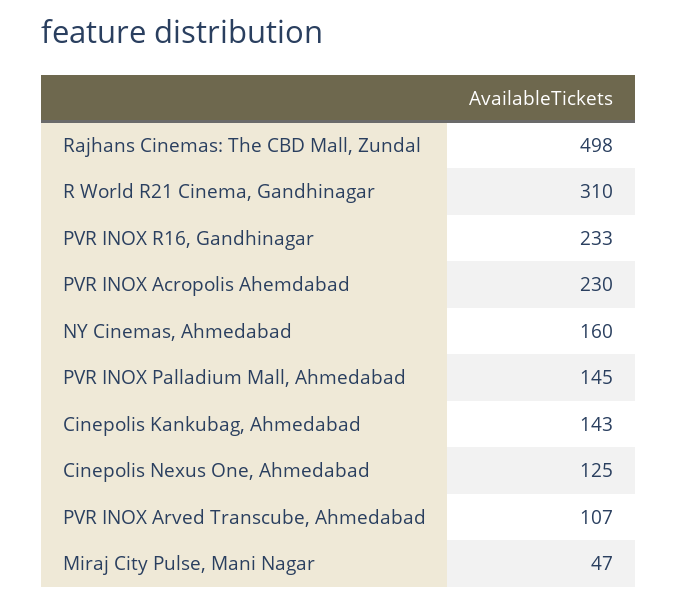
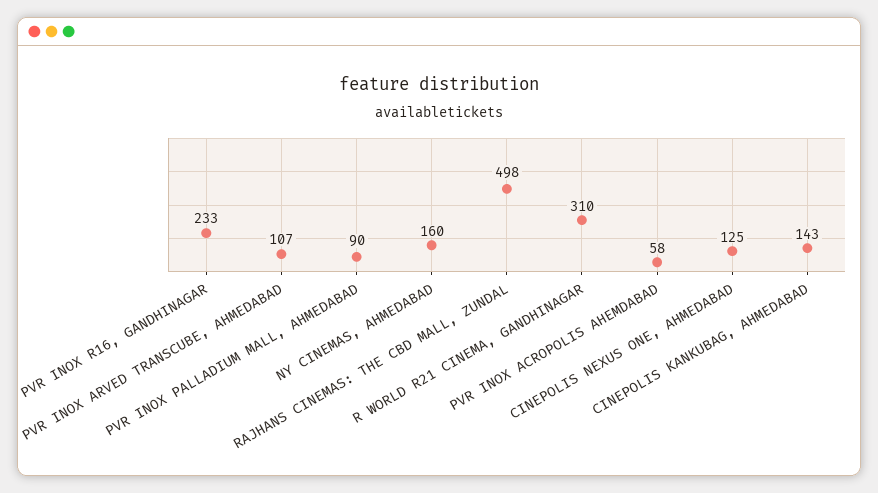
  {
    "Rajhans Cinemas: The CBD Mall, Zundal": 498,
    "R World R21 Cinema, Gandhinagar": 310,
    "PVR INOX R16, Gandhinagar": 233,
-   "PVR INOX Acropolis Ahemdabad": 230,
+   "PVR INOX Acropolis Ahemdabad": 58,
    "NY Cinemas, Ahmedabad": 160,
-   "PVR INOX Palladium Mall, Ahmedabad": 145,
+   "PVR INOX Palladium Mall, Ahmedabad": 90,
    "Cinepolis Kankubag, Ahmedabad": 143,
    "Cinepolis Nexus One, Ahmedabad": 125,
-   "PVR INOX Arved Transcube, Ahmedabad": 107,
+   "PVR INOX Arved Transcube, Ahmedabad": 107
-   "Miraj City Pulse, Mani Nagar": 47
  }

